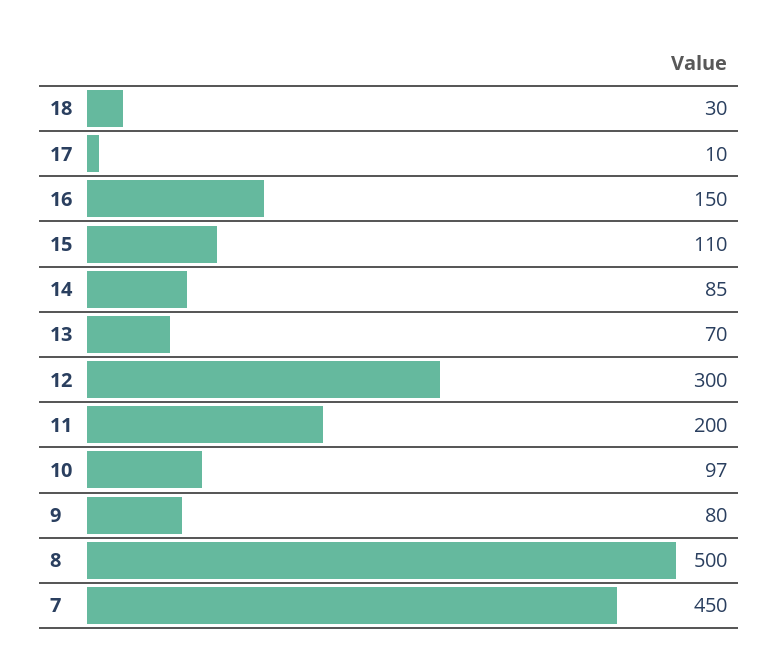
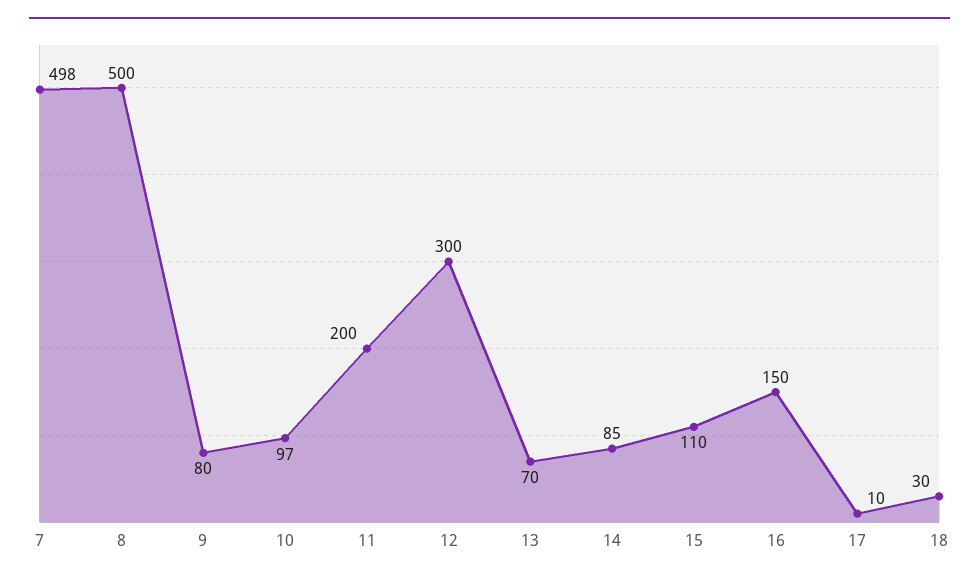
  {
    "18": 30,
    "17": 10,
    "16": 150,
    "15": 110,
    "14": 85,
    "13": 70,
    "12": 300,
    "11": 200,
    "10": 97,
    "9": 80,
    "8": 500,
-   "7": 450
+   "7": 498
  }

